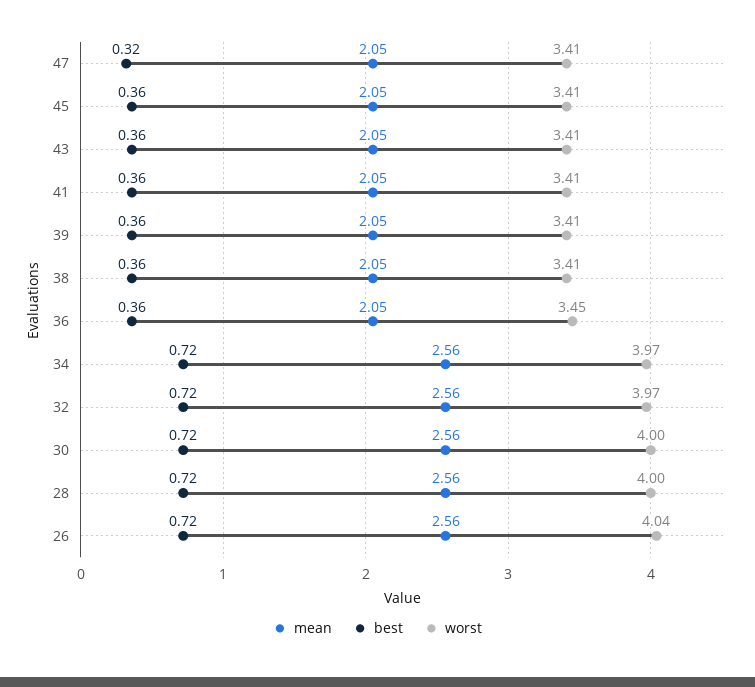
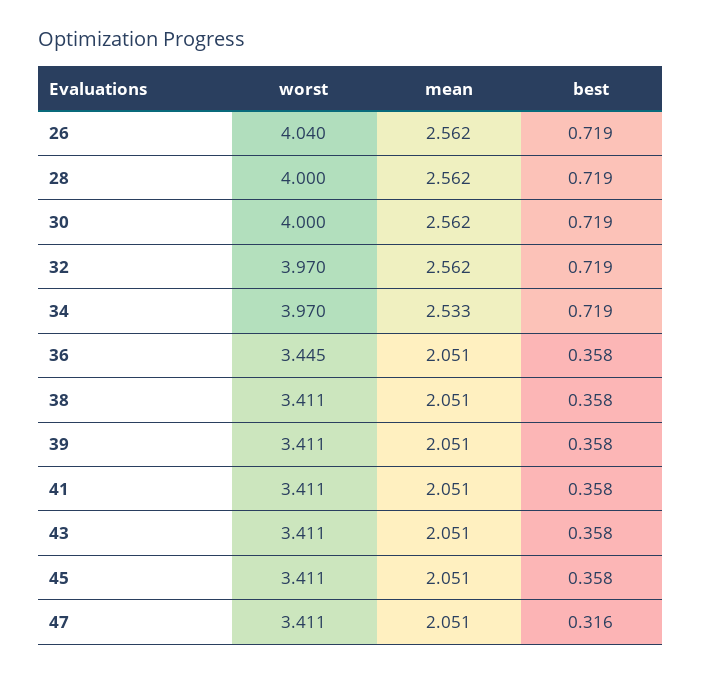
  {
    "mean": {
      "47": 2.051,
      "45": 2.051,
      "43": 2.051,
      "41": 2.051,
      "39": 2.051,
      "38": 2.051,
      "36": 2.051,
-     "34": 2.56,
+     "34": 2.533,
      "32": 2.562,
      "30": 2.562,
      "28": 2.562,
      "26": 2.562
    },
    "best": {
      "47": 0.316,
      "45": 0.358,
      "43": 0.358,
      "41": 0.358,
      "39": 0.358,
      "38": 0.358,
      "36": 0.358,
      "34": 0.719,
      "32": 0.719,
      "30": 0.719,
      "28": 0.719,
      "26": 0.719
    },
    "worst": {
      "47": 3.411,
      "45": 3.411,
      "43": 3.411,
      "41": 3.411,
      "39": 3.411,
      "38": 3.411,
      "36": 3.445,
      "34": 3.97,
      "32": 3.97,
      "30": 4,
      "28": 4,
      "26": 4.04
    }
  }

